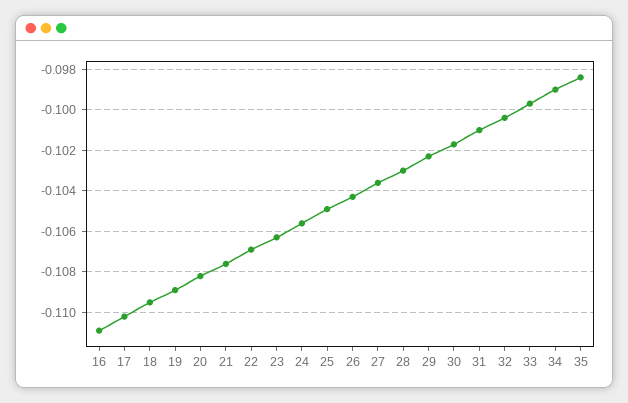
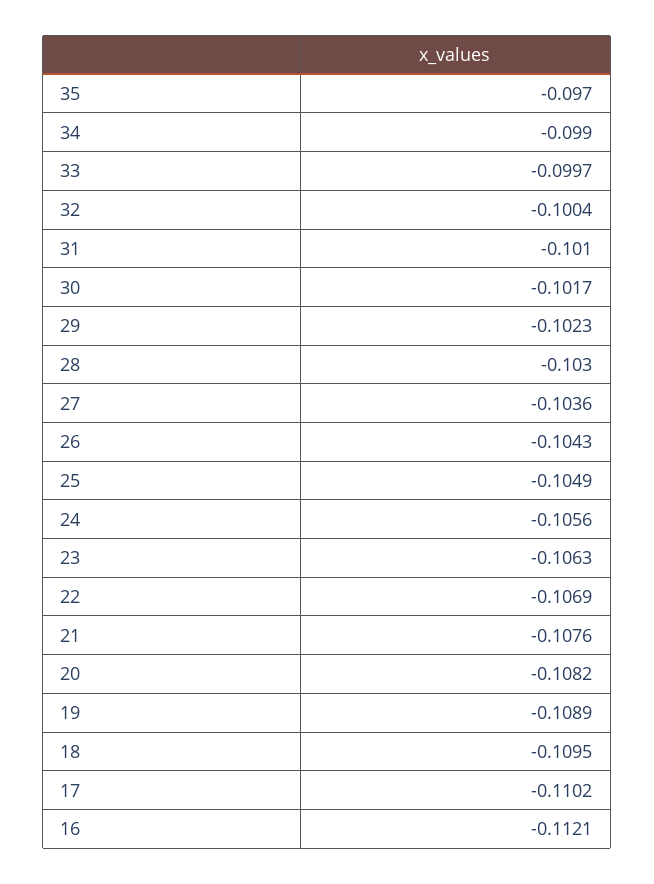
  {
-   "16": -0.111,
+   "16": -0.1121,
    "17": -0.1102,
    "18": -0.1095,
    "19": -0.1089,
    "20": -0.1082,
    "21": -0.1076,
    "22": -0.1069,
    "23": -0.1063,
    "24": -0.1056,
    "25": -0.1049,
    "26": -0.1043,
    "27": -0.1036,
    "28": -0.103,
    "29": -0.1023,
    "30": -0.1017,
    "31": -0.101,
    "32": -0.1004,
    "33": -0.0997,
    "34": -0.099,
-   "35": -0.0985
+   "35": -0.097
  }

